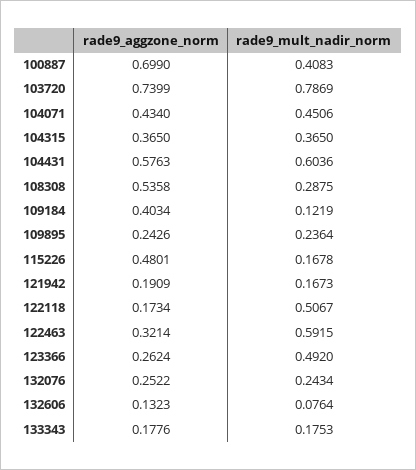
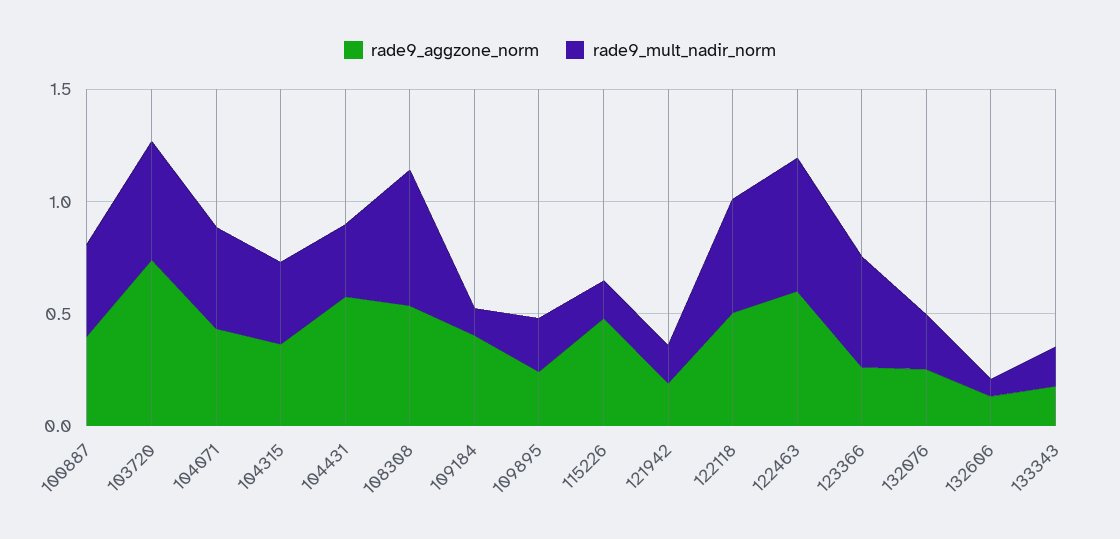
  {
    "rade9_aggzone_norm": {
-     "100887": 0.699,
+     "100887": 0.4,
      "103720": 0.7399,
      "104071": 0.434,
      "104315": 0.365,
      "104431": 0.5763,
      "108308": 0.5358,
      "109184": 0.4034,
      "109895": 0.2426,
      "115226": 0.4801,
      "121942": 0.1909,
-     "122118": 0.1734,
+     "122118": 0.5,
-     "122463": 0.3214,
+     "122463": 0.6,
      "123366": 0.2624,
      "132076": 0.2522,
      "132606": 0.1323,
      "133343": 0.1776
    },
    "rade9_mult_nadir_norm": {
      "100887": 0.4083,
-     "103720": 0.7869,
+     "103720": 0.5,
      "104071": 0.4506,
      "104315": 0.365,
-     "104431": 0.6036,
+     "104431": 0.3,
-     "108308": 0.2875,
+     "108308": 0.6,
      "109184": 0.1219,
      "109895": 0.2364,
      "115226": 0.1678,
      "121942": 0.1673,
      "122118": 0.5067,
      "122463": 0.5915,
      "123366": 0.492,
      "132076": 0.2434,
      "132606": 0.0764,
      "133343": 0.1753
    }
  }

